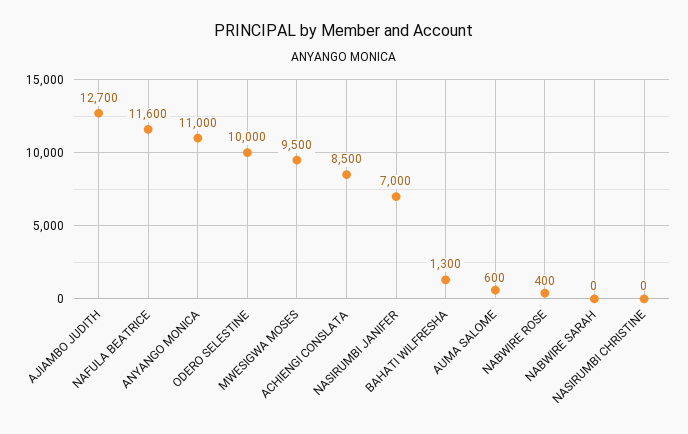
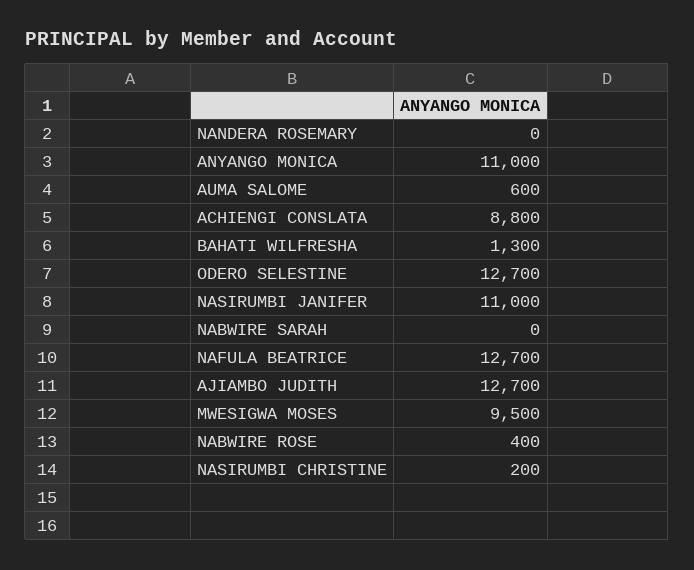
  {
    "AJIAMBO JUDITH": 12700,
-   "NAFULA BEATRICE": 11600,
+   "NAFULA BEATRICE": 12700,
    "ANYANGO MONICA": 11000,
-   "ODERO SELESTINE": 10000,
+   "ODERO SELESTINE": 12700,
    "MWESIGWA MOSES": 9500,
-   "ACHIENGI CONSLATA": 8500,
+   "ACHIENGI CONSLATA": 8800,
-   "NASIRUMBI JANIFER": 7000,
+   "NASIRUMBI JANIFER": 11000,
    "BAHATI WILFRESHA": 1300,
    "AUMA SALOME": 600,
    "NABWIRE ROSE": 400,
    "NABWIRE SARAH": 0,
-   "NASIRUMBI CHRISTINE": 0
+   "NASIRUMBI CHRISTINE": 200,
+   "NANDERA ROSEMARY": 0
  }

